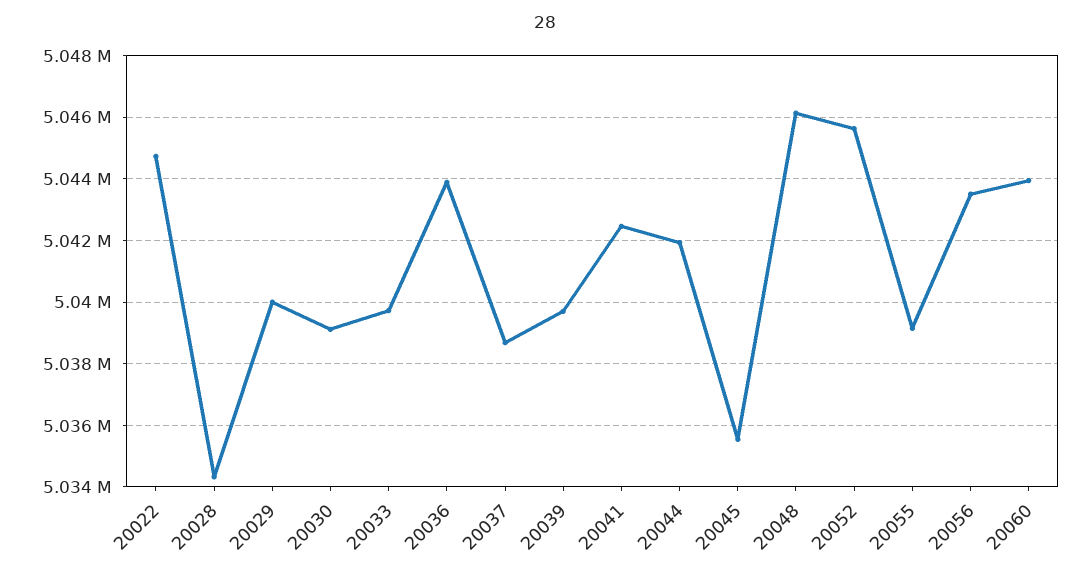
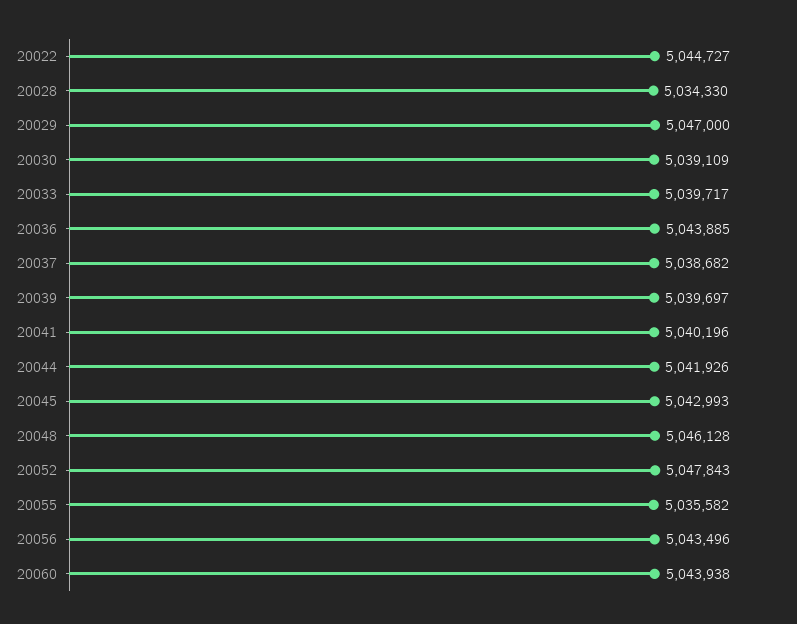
  {
    "20022": 5044727,
    "20028": 5034330,
-   "20029": 5040000,
+   "20029": 5047000,
    "20030": 5039109,
    "20033": 5039717,
    "20036": 5043885,
    "20037": 5038682,
    "20039": 5039697,
-   "20041": 5042400,
+   "20041": 5040196,
    "20044": 5041926,
-   "20045": 5035600,
+   "20045": 5042993,
    "20048": 5046128,
-   "20052": 5045600,
+   "20052": 5047843,
-   "20055": 5039200,
+   "20055": 5035582,
    "20056": 5043496,
    "20060": 5043938
  }

